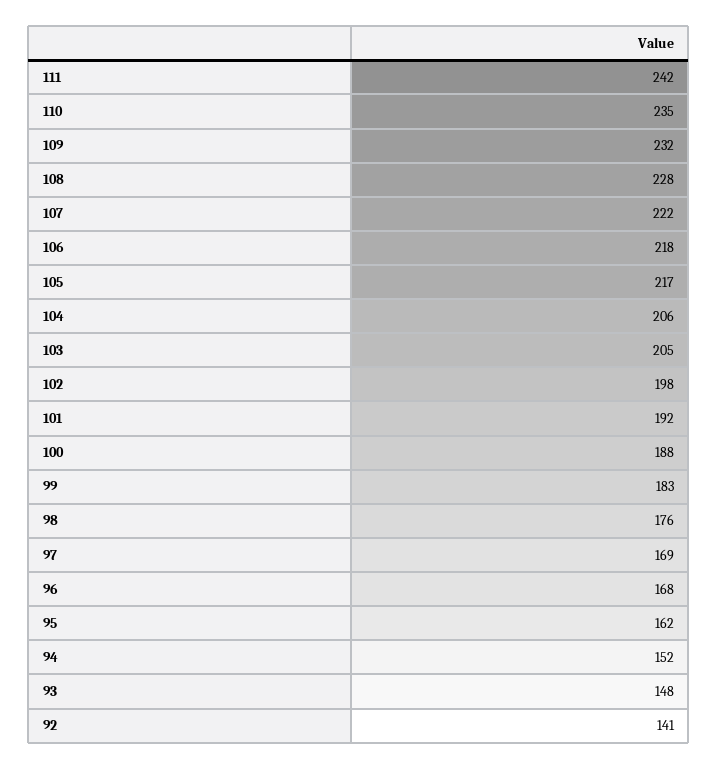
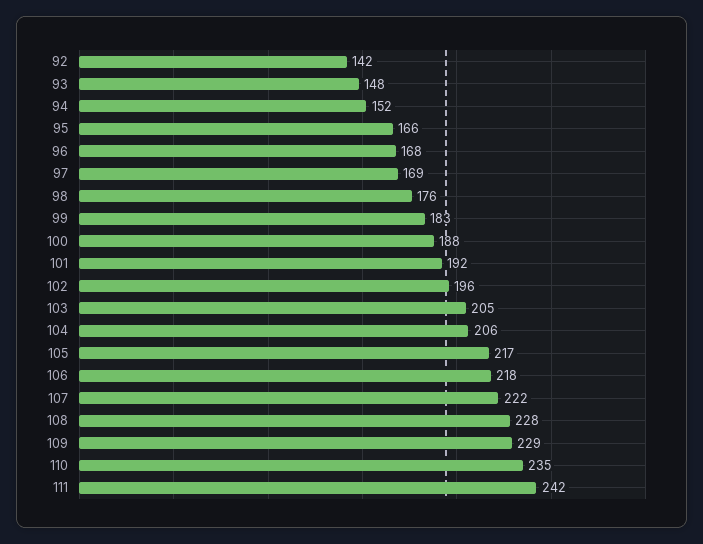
  {
    "111": 242,
    "110": 235,
-   "109": 232,
+   "109": 229,
    "108": 228,
    "107": 222,
    "106": 218,
    "105": 217,
    "104": 206,
    "103": 205,
-   "102": 198,
+   "102": 196,
    "101": 192,
    "100": 188,
    "99": 183,
    "98": 176,
    "97": 169,
    "96": 168,
-   "95": 162,
+   "95": 166,
    "94": 152,
    "93": 148,
-   "92": 141
+   "92": 142
  }

